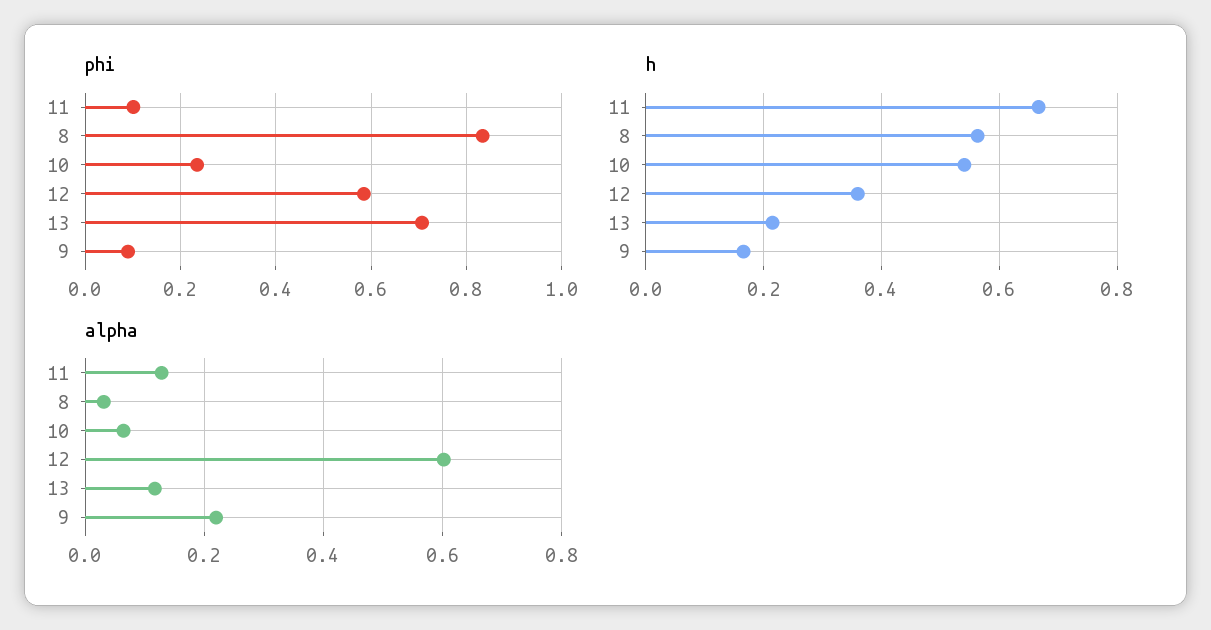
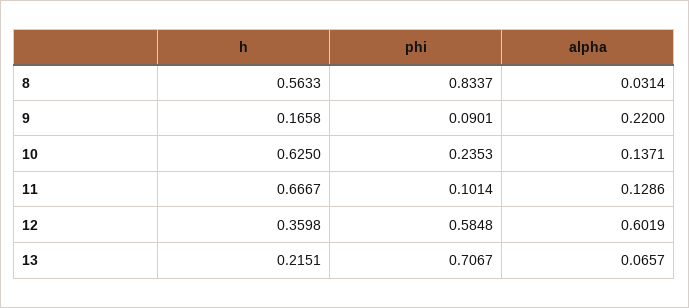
  {
    "phi": {
      "11": 0.1014,
      "8": 0.8337,
      "10": 0.2353,
      "12": 0.5848,
      "13": 0.7067,
      "9": 0.0901
    },
    "h": {
      "11": 0.6667,
      "8": 0.5633,
-     "10": 0.54,
+     "10": 0.625,
      "12": 0.3598,
      "13": 0.2151,
      "9": 0.1658
    },
    "alpha": {
      "11": 0.1286,
      "8": 0.0314,
-     "10": 0.06,
+     "10": 0.1371,
      "12": 0.6019,
-     "13": 0.12,
+     "13": 0.0657,
      "9": 0.22
    }
  }

